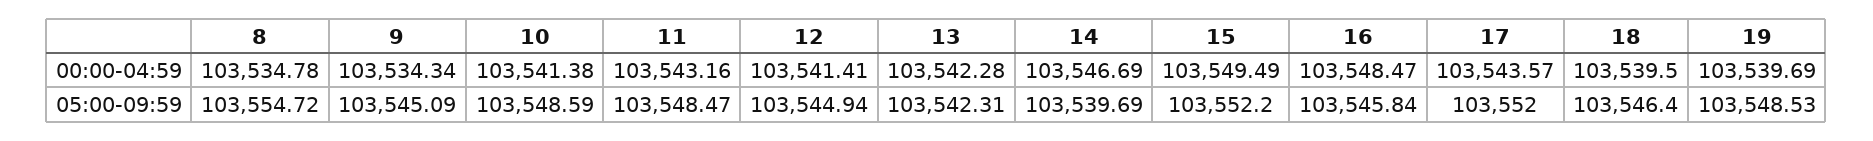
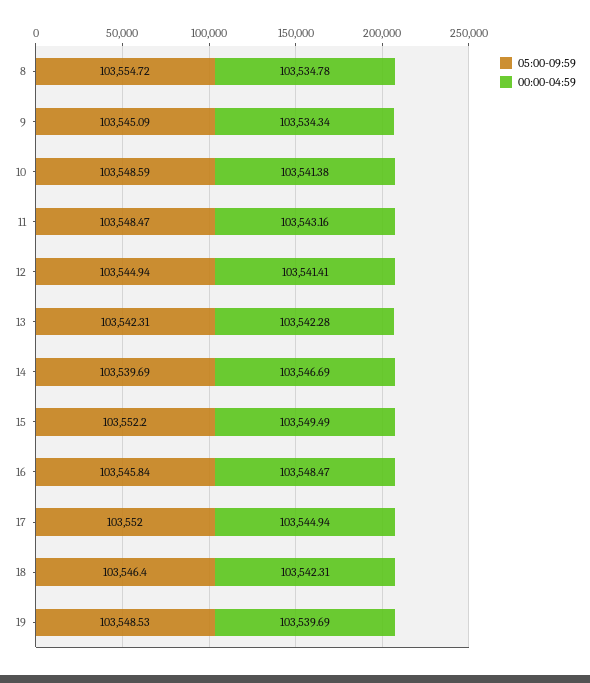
  {
    "00:00-04:59": {
      "8": 103534.78,
      "9": 103534.34,
      "10": 103541.38,
      "11": 103543.16,
      "12": 103541.41,
      "13": 103542.28,
      "14": 103546.69,
      "15": 103549.49,
      "16": 103548.47,
-     "17": 103543.57,
+     "17": 103544.94,
-     "18": 103539.5,
+     "18": 103542.31,
      "19": 103539.69
    },
    "05:00-09:59": {
      "8": 103554.72,
      "9": 103545.09,
      "10": 103548.59,
      "11": 103548.47,
      "12": 103544.94,
      "13": 103542.31,
      "14": 103539.69,
      "15": 103552.2,
      "16": 103545.84,
      "17": 103552,
      "18": 103546.4,
      "19": 103548.53
    }
  }

